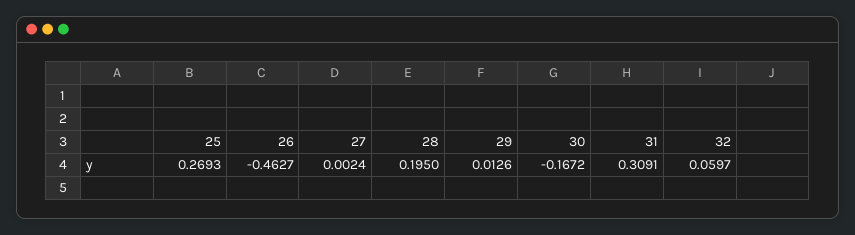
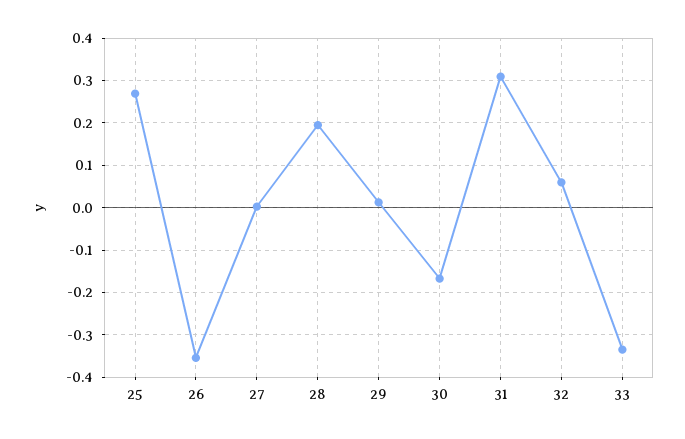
  {
    "25": 0.2693,
-   "26": -0.4627,
+   "26": -0.36,
    "27": 0.0024,
    "28": 0.195,
    "29": 0.0126,
    "30": -0.1672,
    "31": 0.3091,
-   "32": 0.0597
+   "32": 0.0597,
+   "33": -0.34
  }

